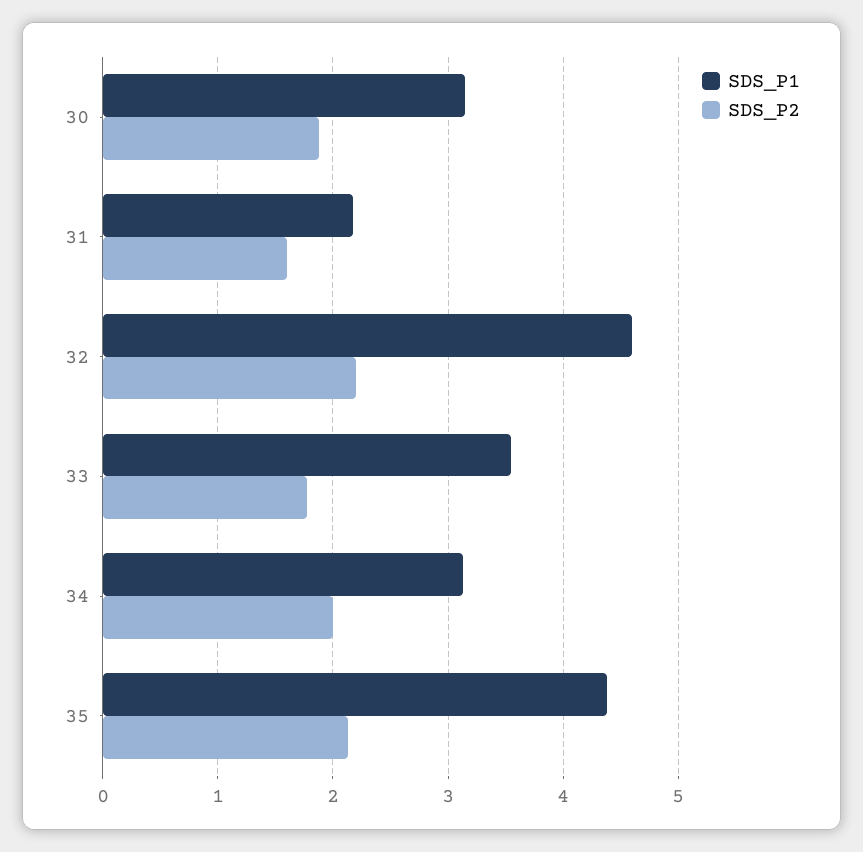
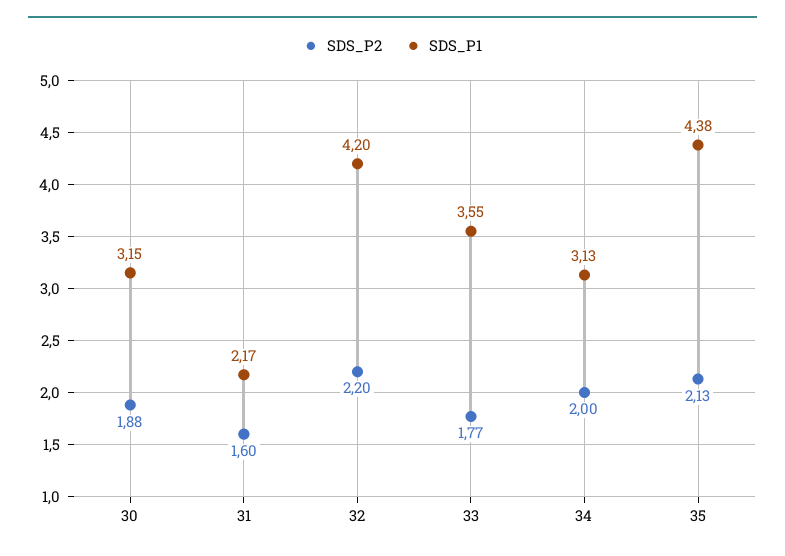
  {
    "SDS_P1": {
      "30": 3.15,
      "31": 2.17,
-     "32": 4.6,
+     "32": 4.2,
      "33": 3.55,
      "34": 3.13,
      "35": 4.38
    },
    "SDS_P2": {
      "30": 1.88,
      "31": 1.6,
      "32": 2.2,
      "33": 1.77,
      "34": 2,
      "35": 2.13
    }
  }

